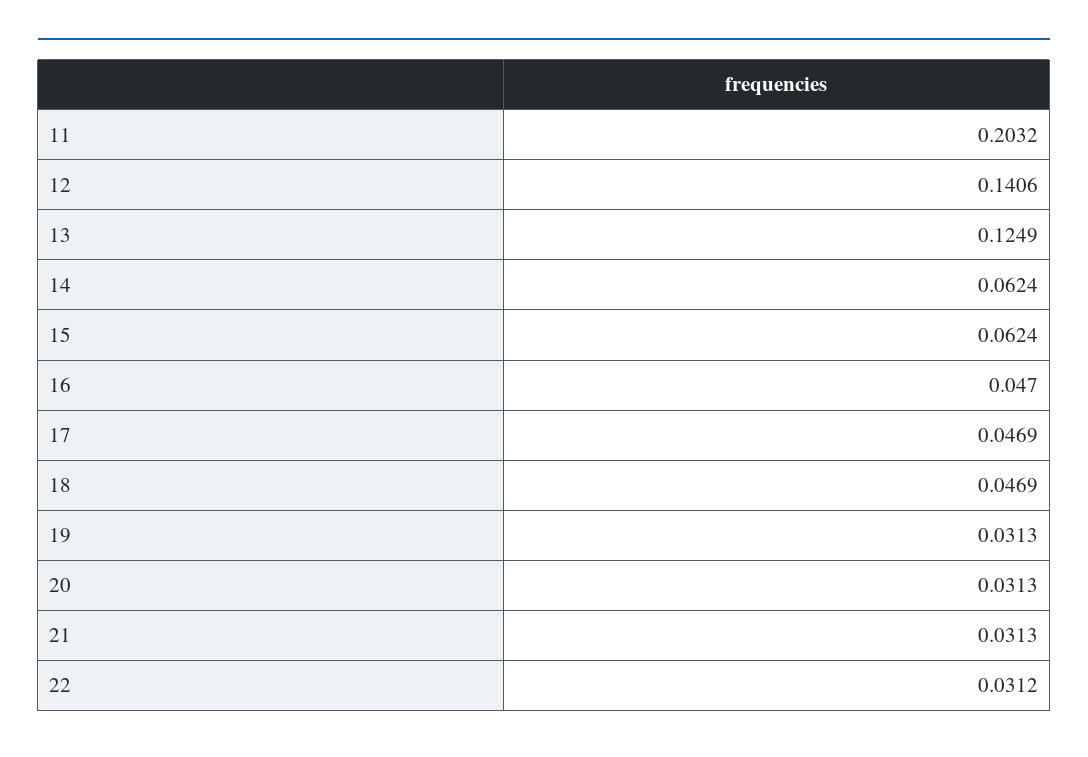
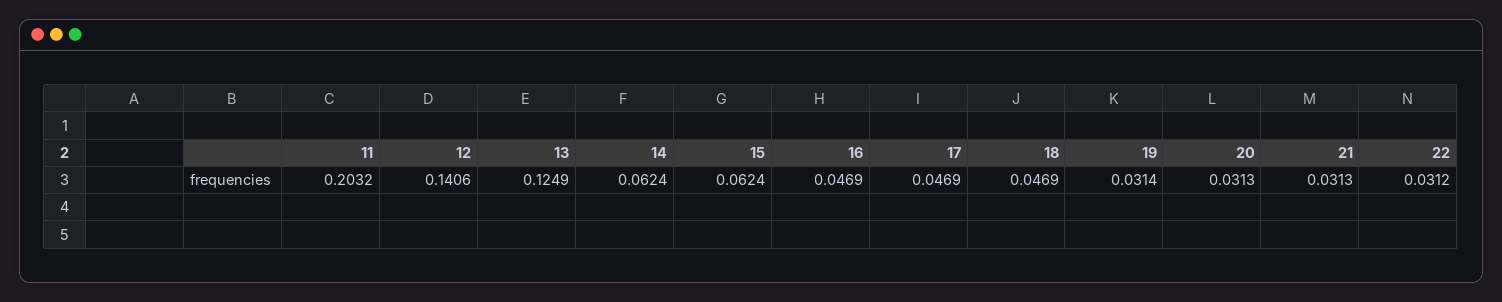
  {
    "11": 0.2032,
    "12": 0.1406,
    "13": 0.1249,
    "14": 0.0624,
    "15": 0.0624,
-   "16": 0.047,
+   "16": 0.0469,
    "17": 0.0469,
    "18": 0.0469,
-   "19": 0.0313,
+   "19": 0.0314,
    "20": 0.0313,
    "21": 0.0313,
    "22": 0.0312
  }

